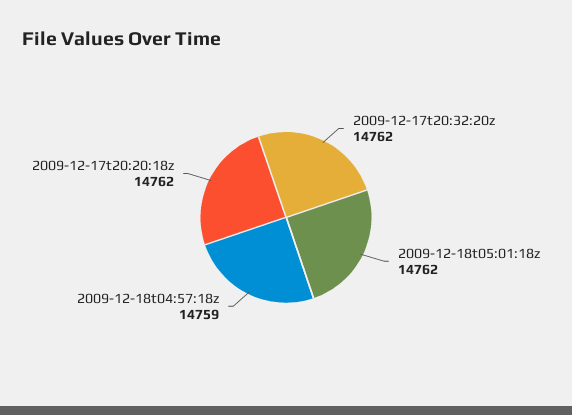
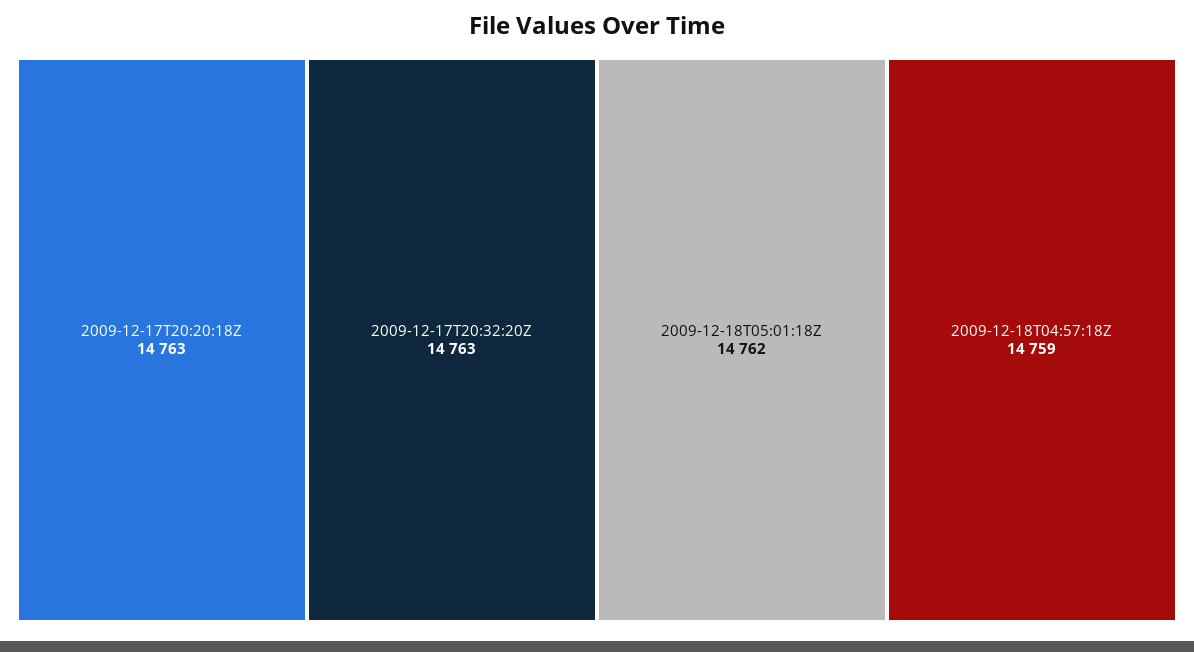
  {
-   "2009-12-17t20:32:20z": 14762,
+   "2009-12-17t20:32:20z": 14763,
    "2009-12-18t05:01:18z": 14762,
    "2009-12-18t04:57:18z": 14759,
-   "2009-12-17t20:20:18z": 14762
+   "2009-12-17t20:20:18z": 14763
  }

